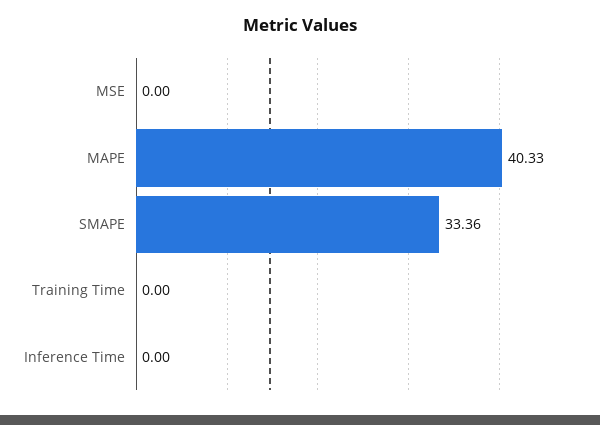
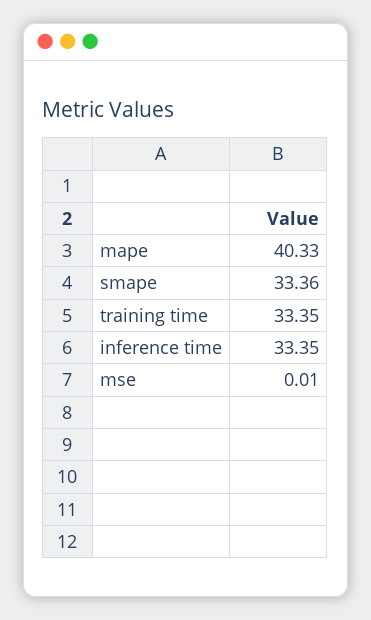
  {
-   "MSE": 0,
+   "MSE": 0.01,
    "MAPE": 40.33,
    "SMAPE": 33.36,
-   "Training Time": 0,
+   "Training Time": 33.35,
-   "Inference Time": 0
+   "Inference Time": 33.35
  }

